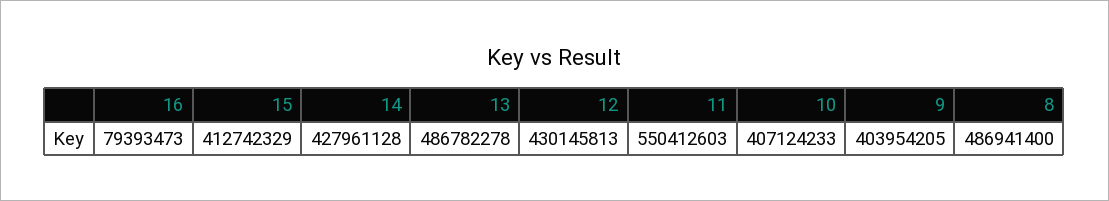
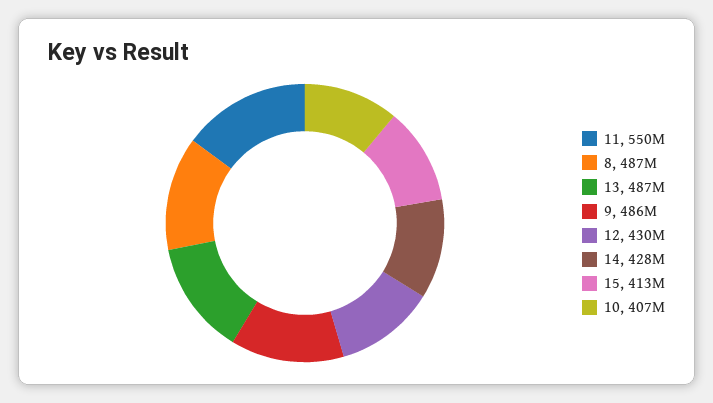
  {
-   "16": 79393473,
    "15": 412742329,
    "14": 427961128,
    "13": 486782278,
    "12": 430145813,
    "11": 550412603,
    "10": 407124233,
-   "9": 403954205,
+   "9": 486000000,
    "8": 486941400
  }

